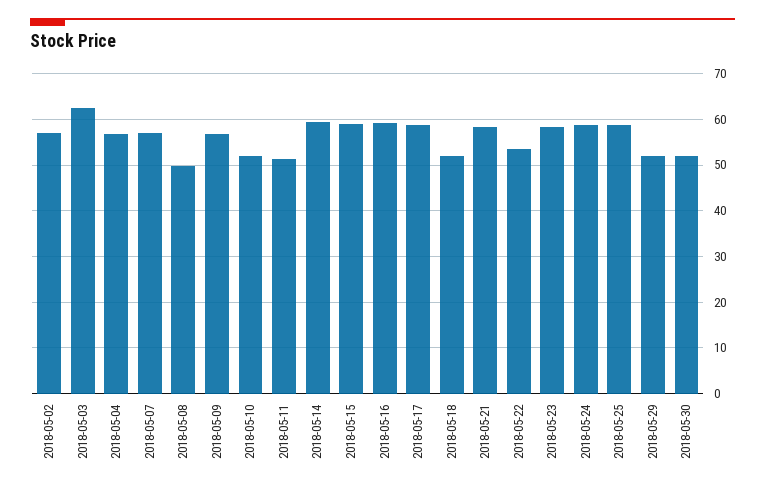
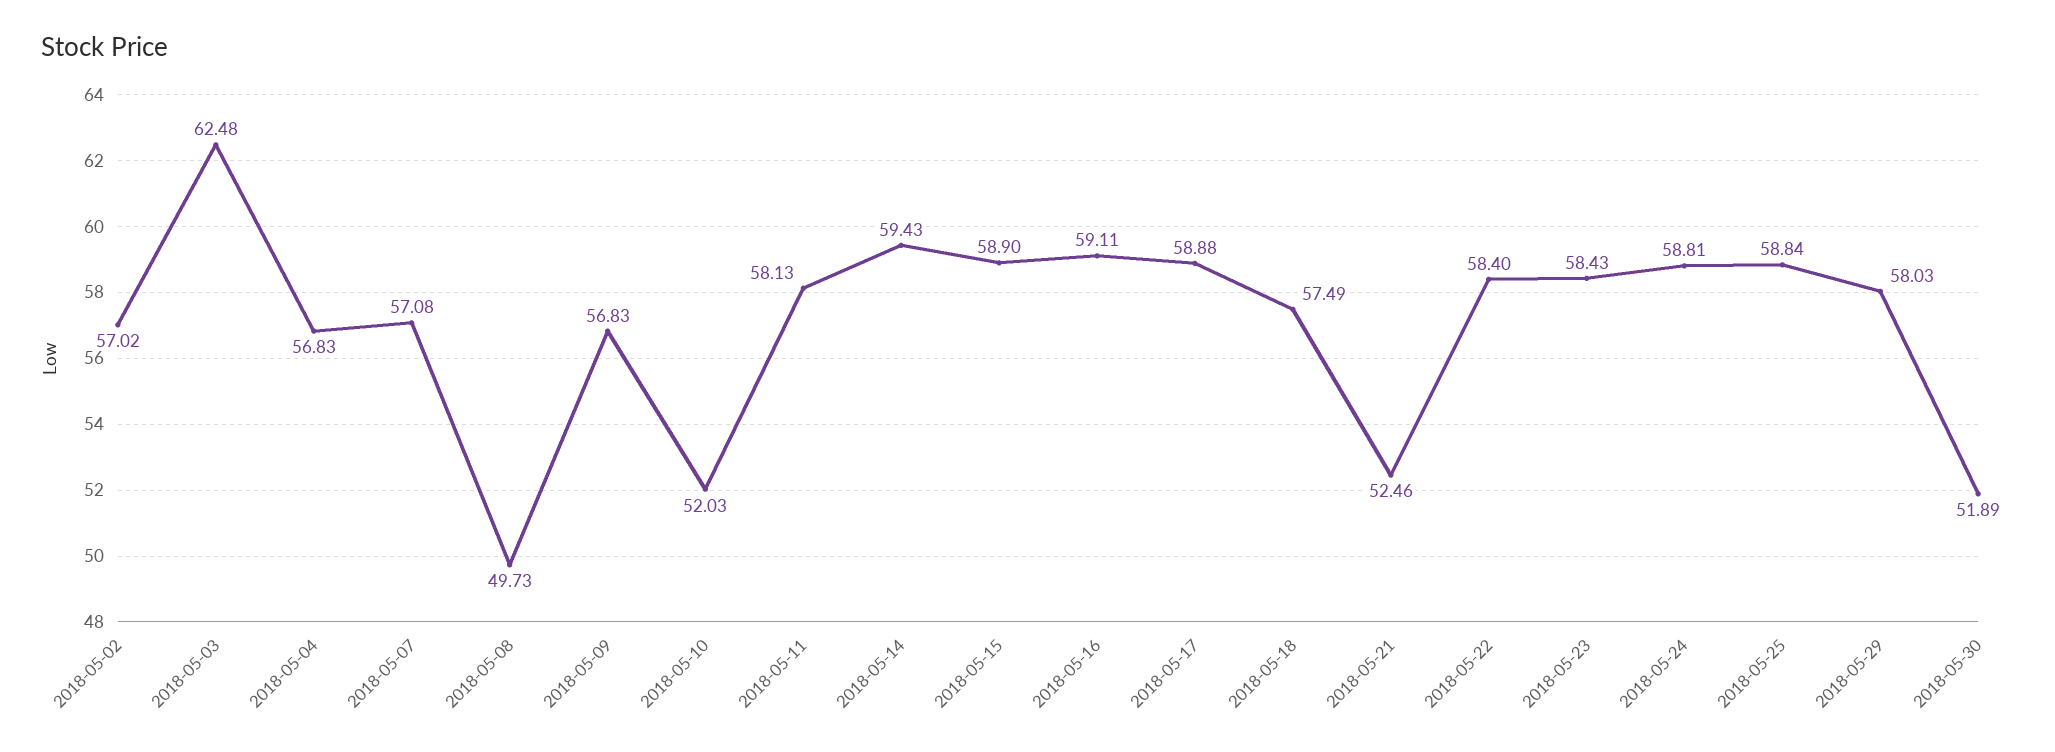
  {
    "2018-05-02": 57.02,
    "2018-05-03": 62.48,
    "2018-05-04": 56.83,
    "2018-05-07": 57.08,
    "2018-05-08": 49.73,
    "2018-05-09": 56.83,
    "2018-05-10": 52.03,
-   "2018-05-11": 52,
+   "2018-05-11": 58.13,
    "2018-05-14": 59.43,
    "2018-05-15": 58.9,
    "2018-05-16": 59.11,
    "2018-05-17": 58.88,
-   "2018-05-18": 52,
+   "2018-05-18": 57.49,
-   "2018-05-21": 58,
+   "2018-05-21": 52.46,
-   "2018-05-22": 54,
+   "2018-05-22": 58.4,
    "2018-05-23": 58.43,
    "2018-05-24": 58.81,
    "2018-05-25": 58.84,
-   "2018-05-29": 52,
+   "2018-05-29": 58.03,
    "2018-05-30": 51.89
  }

